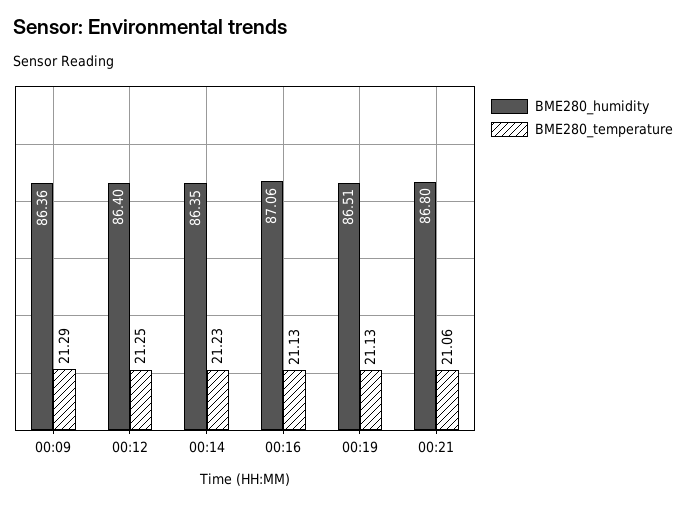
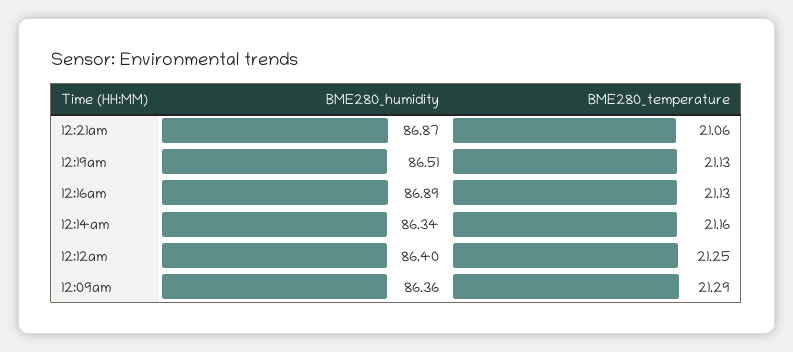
  {
    "BME280_humidity": {
      "00:09": 86.36,
      "00:12": 86.4,
-     "00:14": 86.35,
+     "00:14": 86.34,
-     "00:16": 87.06,
+     "00:16": 86.89,
      "00:19": 86.51,
-     "00:21": 86.8
+     "00:21": 86.87
    },
    "BME280_temperature": {
      "00:09": 21.29,
      "00:12": 21.25,
-     "00:14": 21.23,
+     "00:14": 21.16,
      "00:16": 21.13,
      "00:19": 21.13,
      "00:21": 21.06
    }
  }

